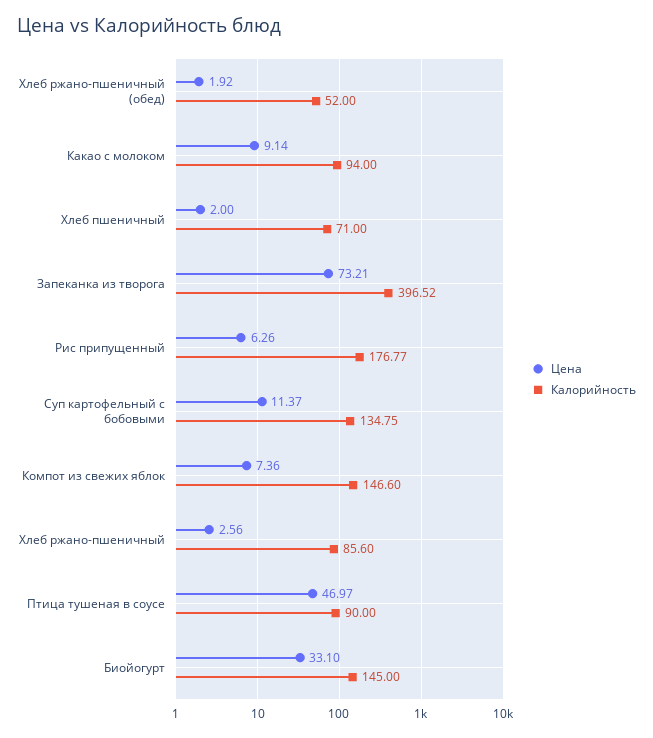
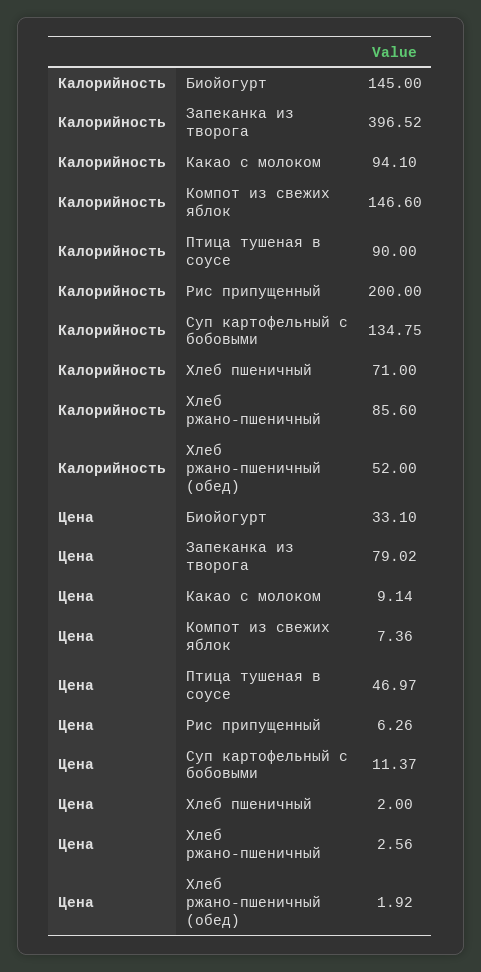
  {
    "Цена": {
      "Хлеб ржано-пшеничный (обед)": 1.92,
      "Какао с молоком": 9.14,
      "Хлеб пшеничный": 2,
-     "Запеканка из творога": 73.21,
+     "Запеканка из творога": 79.02,
      "Рис припущенный": 6.26,
      "Суп картофельный с бобовыми": 11.37,
      "Компот из свежих яблок": 7.36,
      "Хлеб ржано-пшеничный": 2.56,
      "Птица тушеная в соусе": 46.97,
      "Биойогурт": 33.1
    },
    "Калорийность": {
      "Хлеб ржано-пшеничный (обед)": 52,
-     "Какао с молоком": 94,
+     "Какао с молоком": 94.1,
      "Хлеб пшеничный": 71,
      "Запеканка из творога": 396.52,
-     "Рис припущенный": 176.77,
+     "Рис припущенный": 200,
      "Суп картофельный с бобовыми": 134.75,
      "Компот из свежих яблок": 146.6,
      "Хлеб ржано-пшеничный": 85.6,
      "Птица тушеная в соусе": 90,
      "Биойогурт": 145
    }
  }

